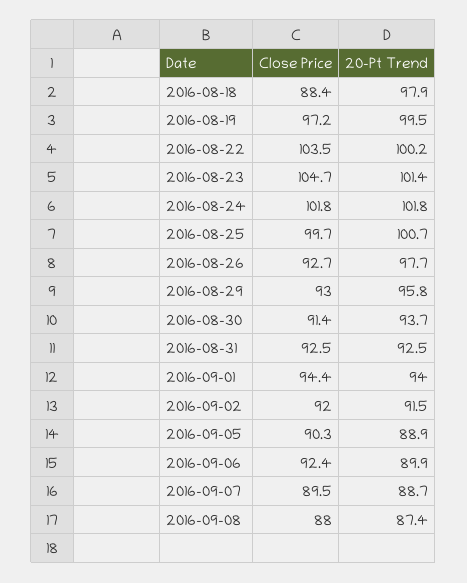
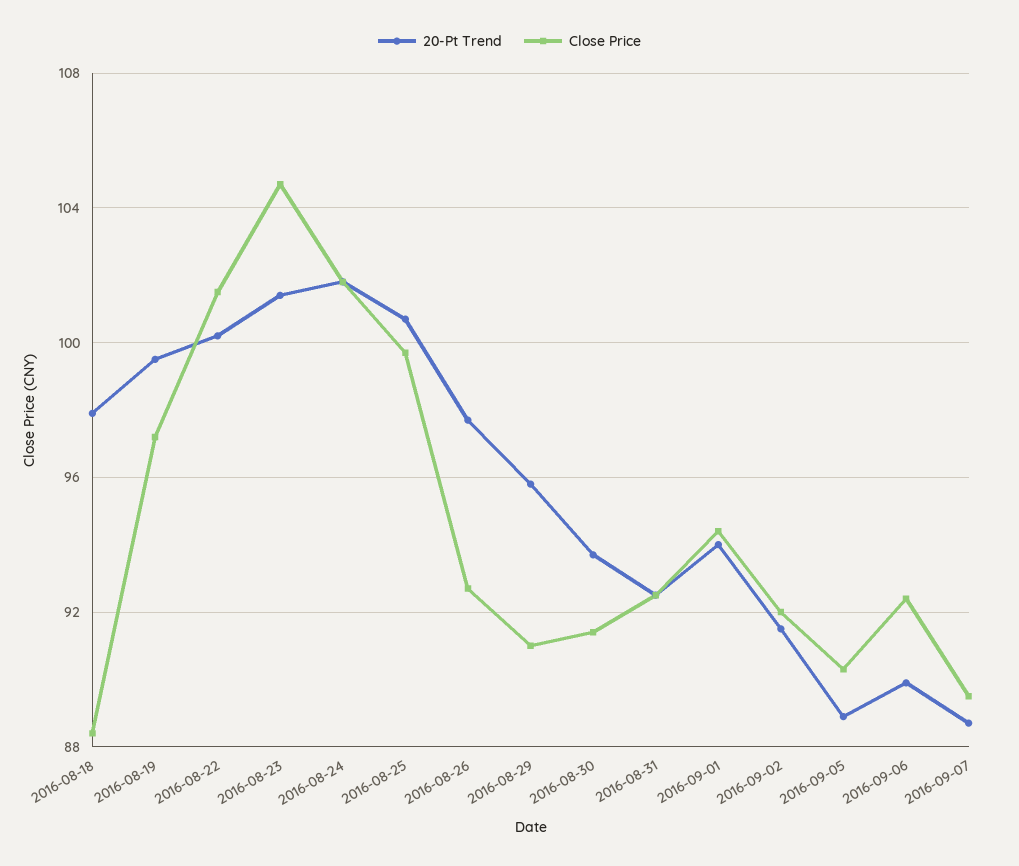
  {
    "Close Price": {
      "2016-08-18": 88.4,
      "2016-08-19": 97.2,
-     "2016-08-22": 103.5,
+     "2016-08-22": 101.5,
      "2016-08-23": 104.7,
      "2016-08-24": 101.8,
      "2016-08-25": 99.7,
      "2016-08-26": 92.7,
-     "2016-08-29": 93,
+     "2016-08-29": 91,
      "2016-08-30": 91.4,
      "2016-08-31": 92.5,
      "2016-09-01": 94.4,
      "2016-09-02": 92,
      "2016-09-05": 90.3,
      "2016-09-06": 92.4,
-     "2016-09-07": 89.5,
+     "2016-09-07": 89.5
-     "2016-09-08": 88
    },
    "20-Pt Trend": {
      "2016-08-18": 97.9,
      "2016-08-19": 99.5,
      "2016-08-22": 100.2,
      "2016-08-23": 101.4,
      "2016-08-24": 101.8,
      "2016-08-25": 100.7,
      "2016-08-26": 97.7,
      "2016-08-29": 95.8,
      "2016-08-30": 93.7,
      "2016-08-31": 92.5,
      "2016-09-01": 94,
      "2016-09-02": 91.5,
      "2016-09-05": 88.9,
      "2016-09-06": 89.9,
-     "2016-09-07": 88.7,
+     "2016-09-07": 88.7
-     "2016-09-08": 87.4
    }
  }

